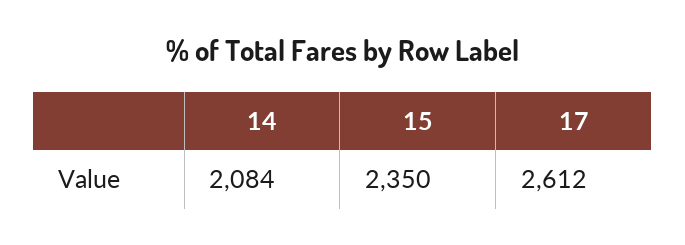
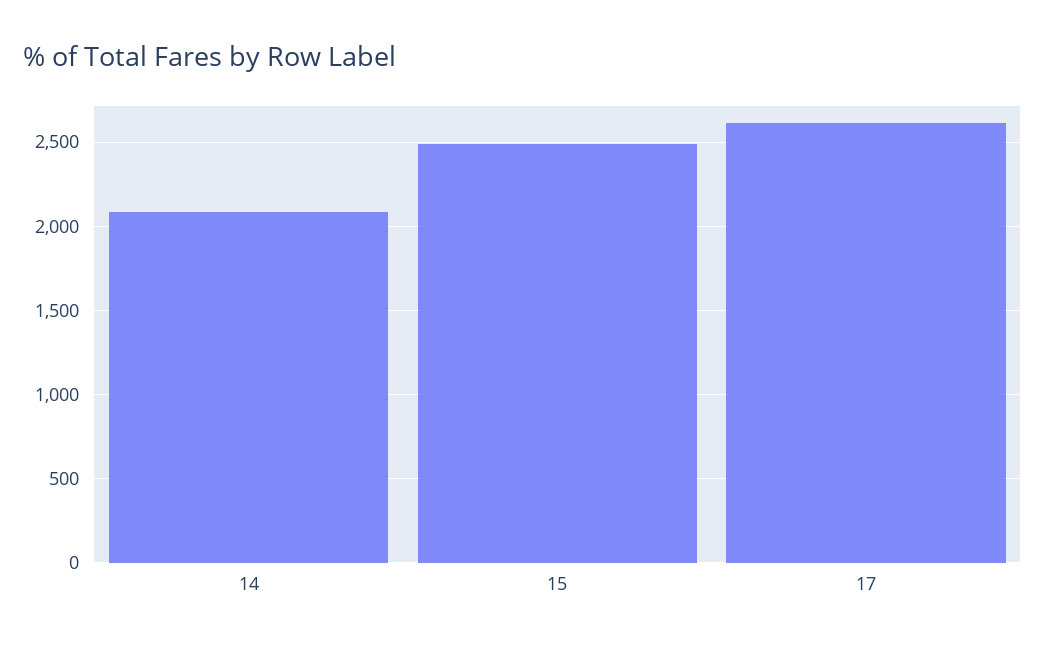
  {
    "14": 2084,
-   "15": 2350,
+   "15": 2500,
    "17": 2612
  }

